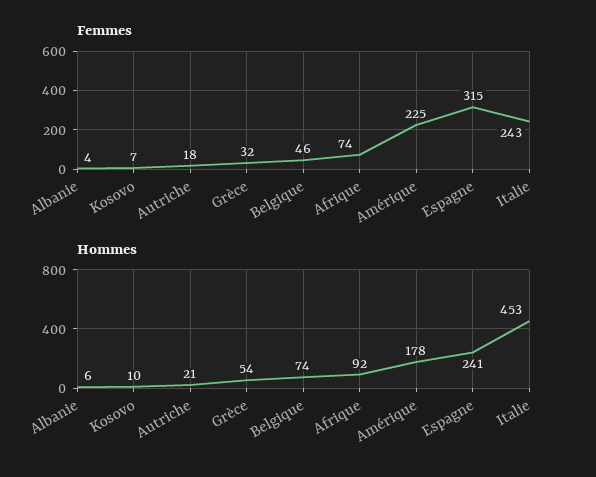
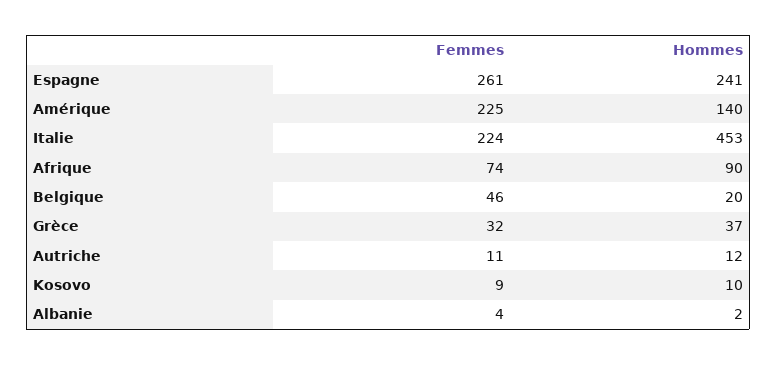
  {
    "Femmes": {
      "Albanie": 4,
-     "Kosovo": 7,
+     "Kosovo": 9,
-     "Autriche": 18,
+     "Autriche": 11,
      "Grèce": 32,
      "Belgique": 46,
      "Afrique": 74,
      "Amérique": 225,
-     "Espagne": 315,
+     "Espagne": 261,
-     "Italie": 243
+     "Italie": 224
    },
    "Hommes": {
-     "Albanie": 6,
+     "Albanie": 2,
      "Kosovo": 10,
-     "Autriche": 21,
+     "Autriche": 12,
-     "Grèce": 54,
+     "Grèce": 37,
-     "Belgique": 74,
+     "Belgique": 20,
-     "Afrique": 92,
+     "Afrique": 90,
-     "Amérique": 178,
+     "Amérique": 140,
      "Espagne": 241,
      "Italie": 453
    }
  }

